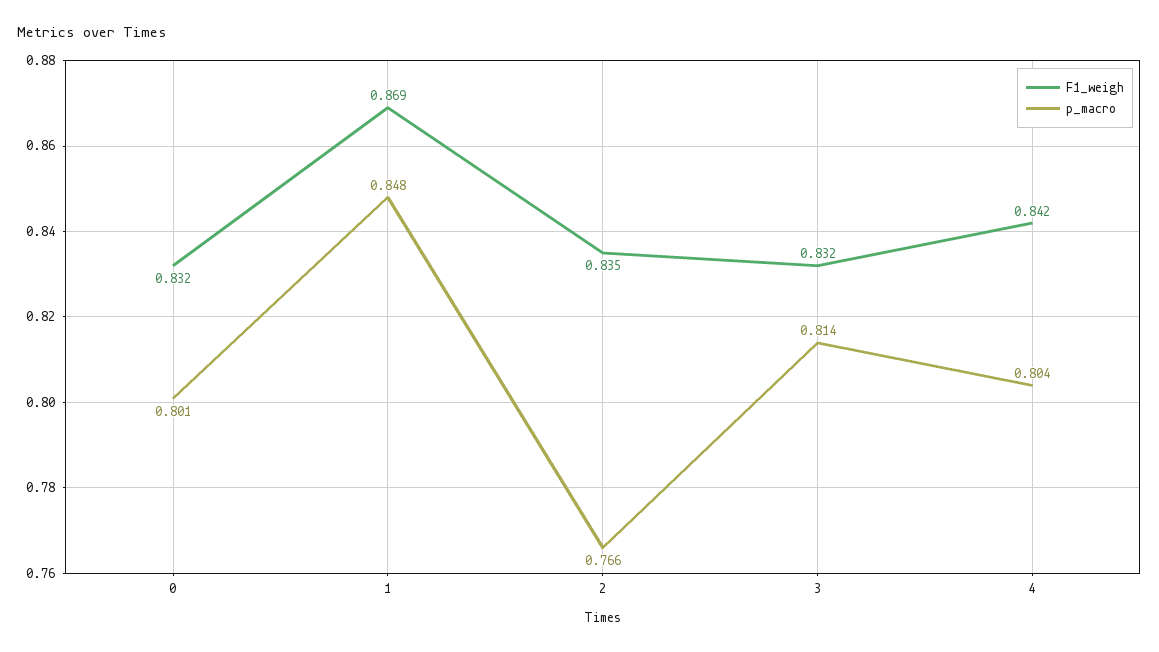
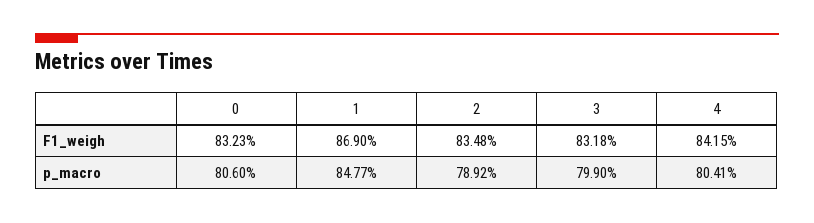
  {
    "F1_weigh": {
      "0": 0.8323,
      "1": 0.869,
      "2": 0.8348,
      "3": 0.8318,
      "4": 0.8415
    },
    "p_macro": {
-     "0": 0.801,
+     "0": 0.806,
      "1": 0.8477,
-     "2": 0.766,
+     "2": 0.7892,
-     "3": 0.814,
+     "3": 0.799,
      "4": 0.8041
    }
  }

